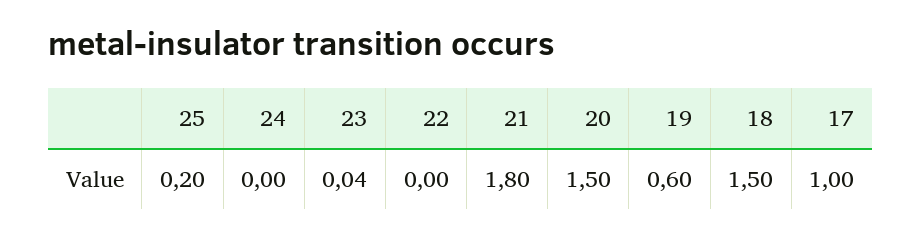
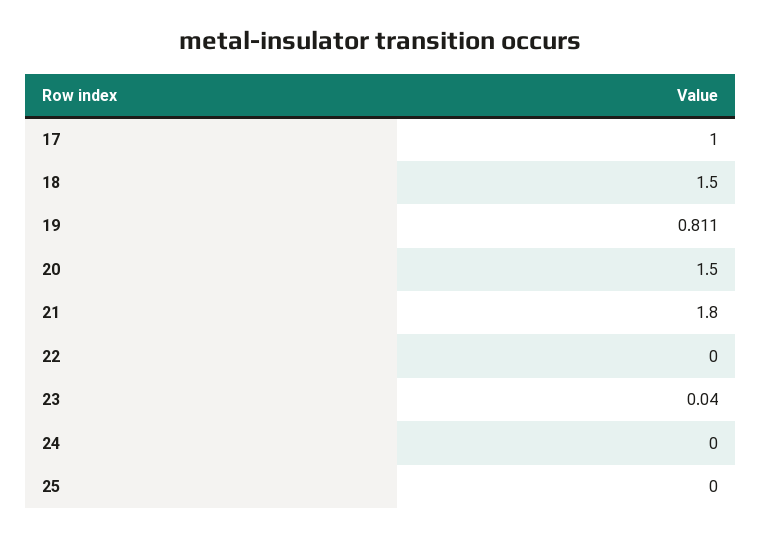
  {
-   "25": 0.2,
+   "25": 0,
    "24": 0,
    "23": 0.04,
    "22": 0,
    "21": 1.8,
    "20": 1.5,
-   "19": 0.6,
+   "19": 0.811,
    "18": 1.5,
    "17": 1
  }

